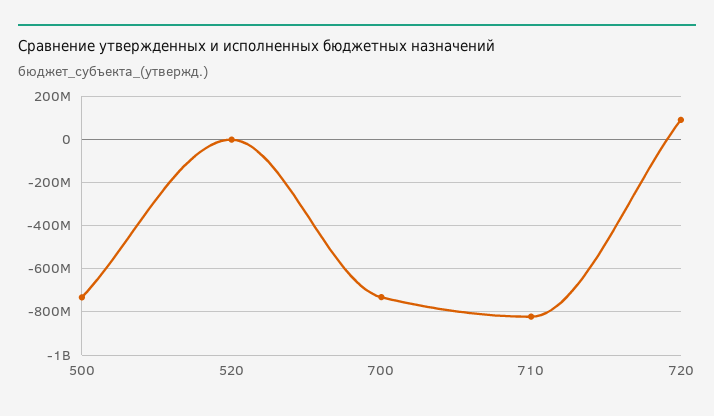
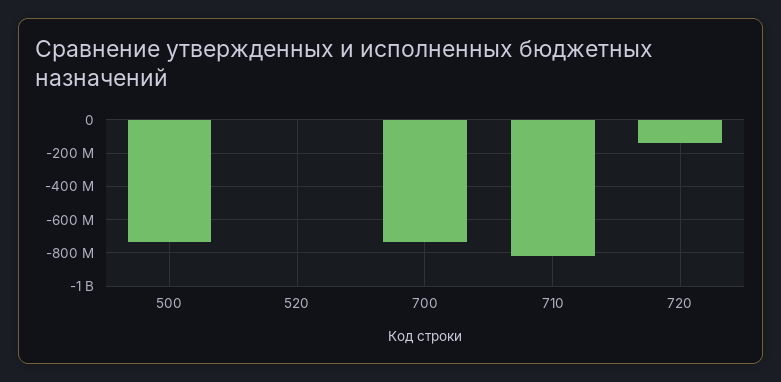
  {
    "500": -750000000,
    "520": 0,
    "700": -750000000,
    "710": -800000000,
-   "720": 100000000
+   "720": -150000000
  }

